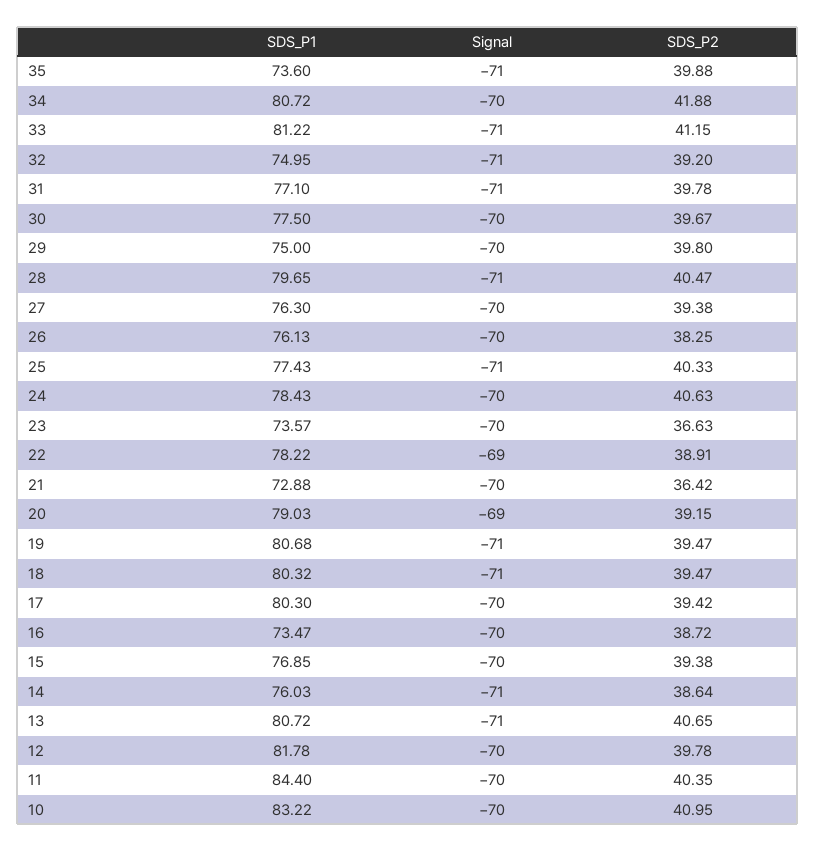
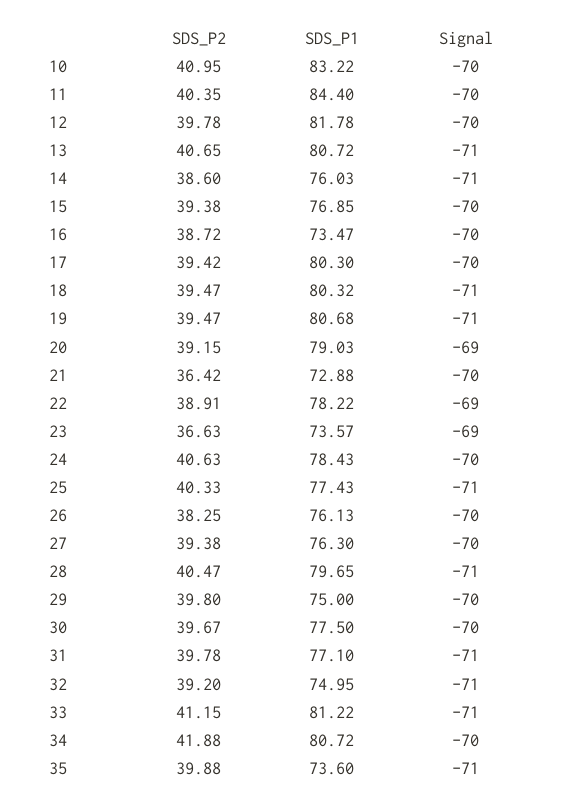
  {
    "SDS_P1": {
      "35": 73.6,
      "34": 80.72,
      "33": 81.22,
      "32": 74.95,
      "31": 77.1,
      "30": 77.5,
      "29": 75,
      "28": 79.65,
      "27": 76.3,
      "26": 76.13,
      "25": 77.43,
      "24": 78.43,
      "23": 73.57,
      "22": 78.22,
      "21": 72.88,
      "20": 79.03,
      "19": 80.68,
      "18": 80.32,
      "17": 80.3,
      "16": 73.47,
      "15": 76.85,
      "14": 76.03,
      "13": 80.72,
      "12": 81.78,
      "11": 84.4,
      "10": 83.22
    },
    "Signal": {
      "35": -71,
      "34": -70,
      "33": -71,
      "32": -71,
      "31": -71,
      "30": -70,
      "29": -70,
      "28": -71,
      "27": -70,
      "26": -70,
      "25": -71,
      "24": -70,
-     "23": -70,
+     "23": -69,
      "22": -69,
      "21": -70,
      "20": -69,
      "19": -71,
      "18": -71,
      "17": -70,
      "16": -70,
      "15": -70,
      "14": -71,
      "13": -71,
      "12": -70,
      "11": -70,
      "10": -70
    },
    "SDS_P2": {
      "35": 39.88,
      "34": 41.88,
      "33": 41.15,
      "32": 39.2,
      "31": 39.78,
      "30": 39.67,
      "29": 39.8,
      "28": 40.47,
      "27": 39.38,
      "26": 38.25,
      "25": 40.33,
      "24": 40.63,
      "23": 36.63,
      "22": 38.91,
      "21": 36.42,
      "20": 39.15,
      "19": 39.47,
      "18": 39.47,
      "17": 39.42,
      "16": 38.72,
      "15": 39.38,
-     "14": 38.64,
+     "14": 38.6,
      "13": 40.65,
      "12": 39.78,
      "11": 40.35,
      "10": 40.95
    }
  }

